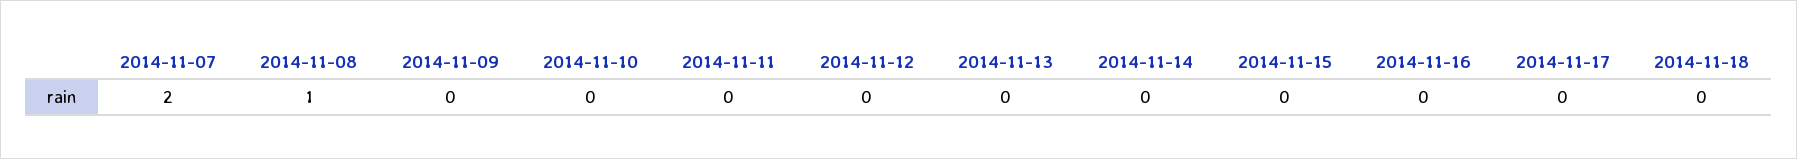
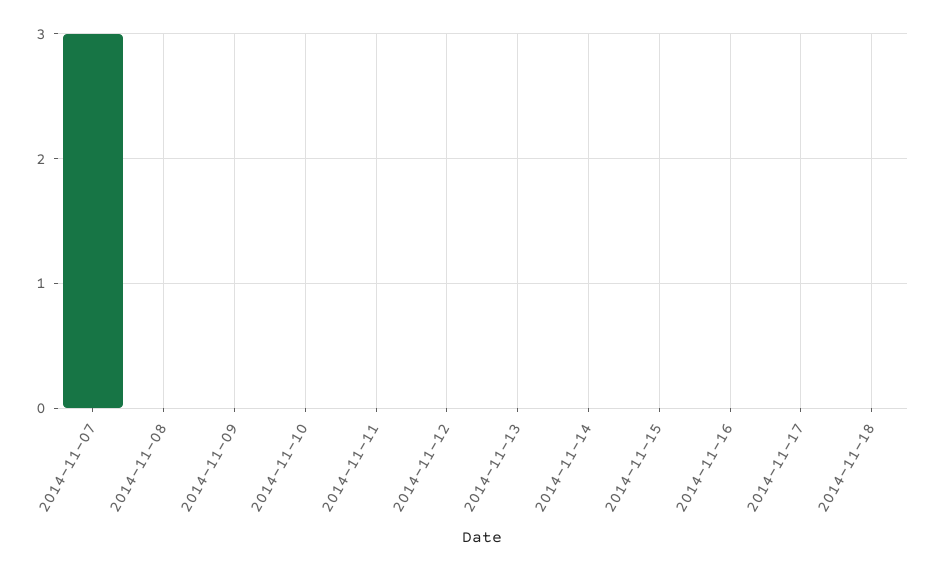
  {
-   "2014-11-07": 2,
+   "2014-11-07": 3,
-   "2014-11-08": 1,
+   "2014-11-08": 0,
    "2014-11-09": 0,
    "2014-11-10": 0,
    "2014-11-11": 0,
    "2014-11-12": 0,
    "2014-11-13": 0,
    "2014-11-14": 0,
    "2014-11-15": 0,
    "2014-11-16": 0,
    "2014-11-17": 0,
    "2014-11-18": 0
  }

